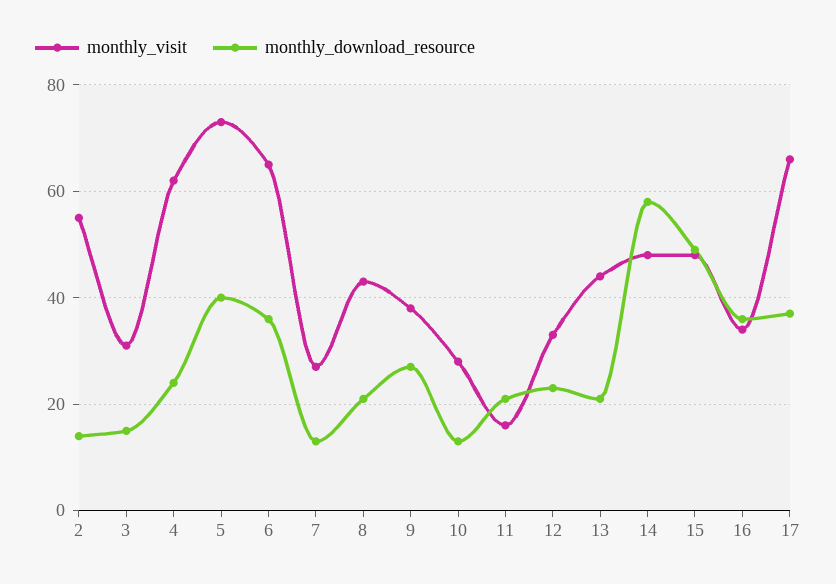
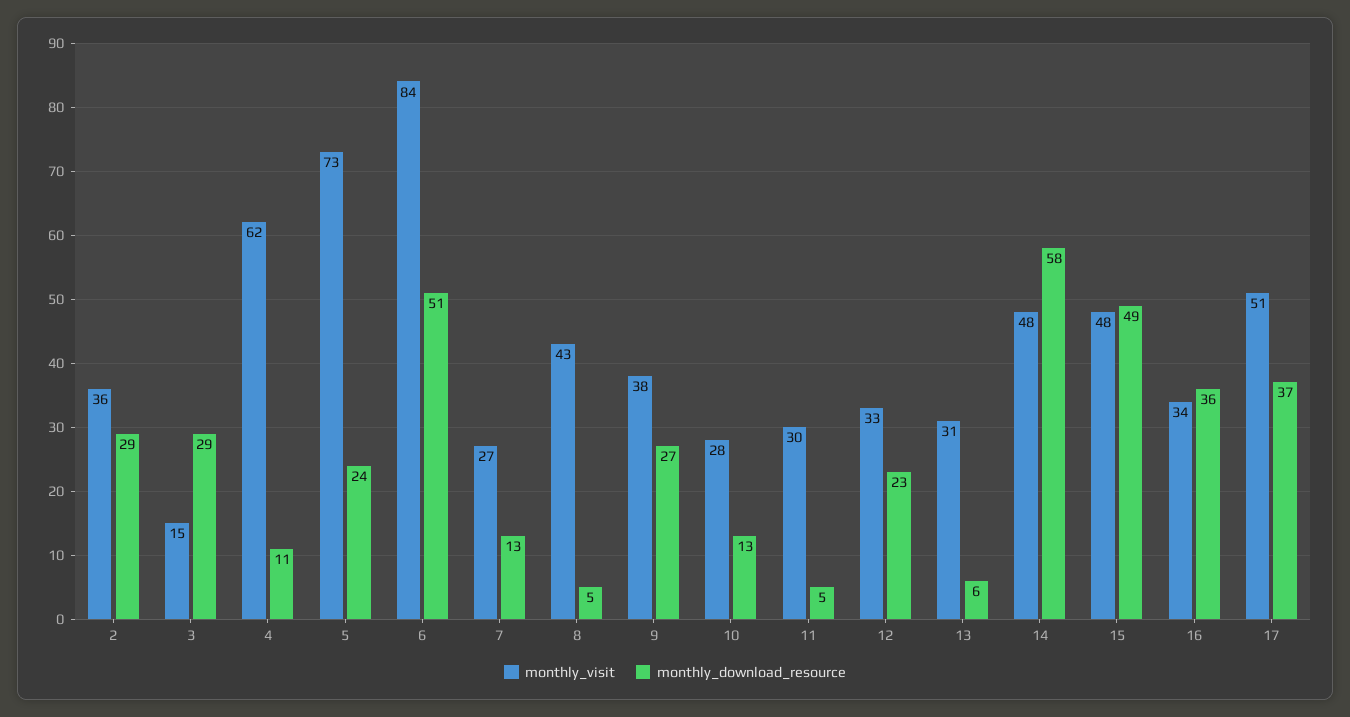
  {
    "monthly_visit": {
-     "2": 55,
+     "2": 36,
-     "3": 30,
+     "3": 15,
      "4": 62,
      "5": 73,
-     "6": 65,
+     "6": 84,
      "7": 27,
      "8": 43,
      "9": 38,
      "10": 28,
-     "11": 15,
+     "11": 30,
      "12": 33,
-     "13": 45,
+     "13": 31,
      "14": 48,
      "15": 48,
      "16": 34,
-     "17": 65
+     "17": 51
    },
    "monthly_download_resource": {
-     "2": 15,
+     "2": 29,
-     "3": 15,
+     "3": 29,
-     "4": 25,
+     "4": 11,
-     "5": 40,
+     "5": 24,
-     "6": 35,
+     "6": 51,
      "7": 13,
-     "8": 20,
+     "8": 5,
      "9": 27,
      "10": 13,
-     "11": 20,
+     "11": 5,
      "12": 23,
-     "13": 20,
+     "13": 6,
      "14": 58,
      "15": 49,
      "16": 36,
      "17": 37
    }
  }

